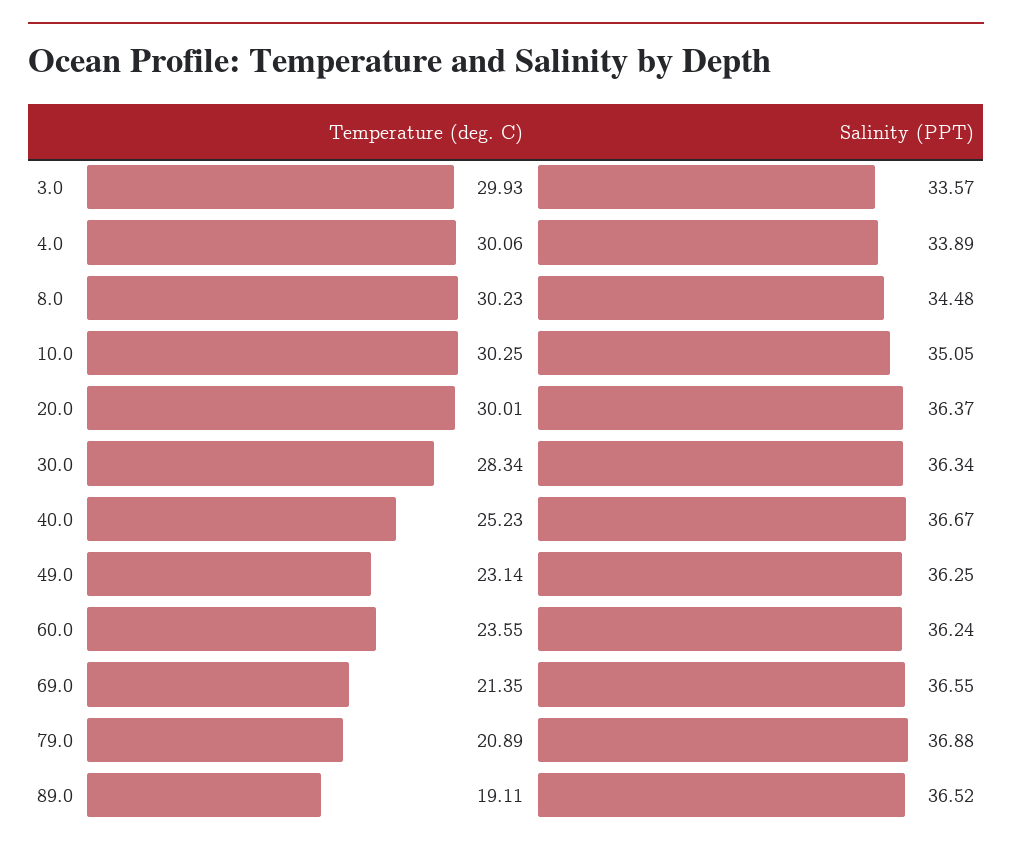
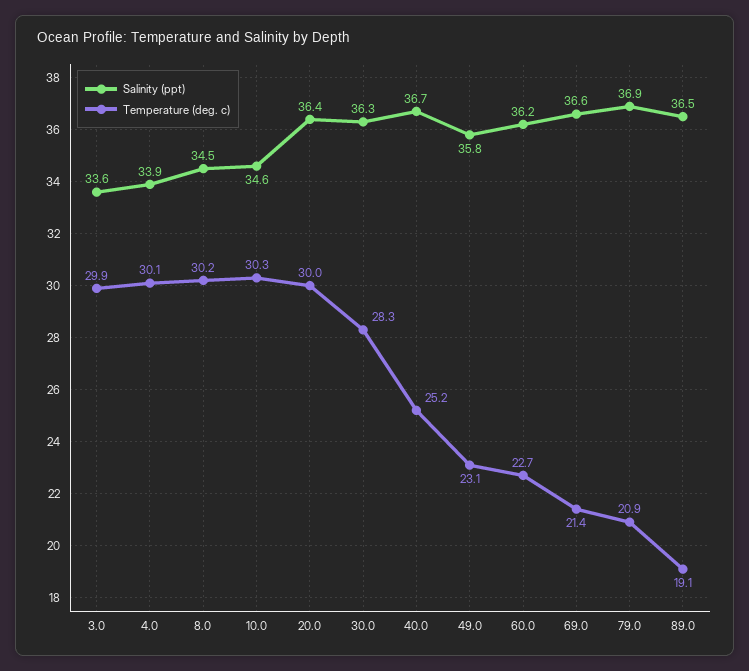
  {
    "Temperature (deg. C)": {
      "3.0": 29.93,
      "4.0": 30.06,
      "8.0": 30.23,
      "10.0": 30.25,
      "20.0": 30.01,
      "30.0": 28.34,
      "40.0": 25.23,
      "49.0": 23.14,
-     "60.0": 23.55,
+     "60.0": 22.7,
      "69.0": 21.35,
      "79.0": 20.89,
      "89.0": 19.11
    },
    "Salinity (PPT)": {
      "3.0": 33.57,
      "4.0": 33.89,
      "8.0": 34.48,
-     "10.0": 35.05,
+     "10.0": 34.6,
      "20.0": 36.37,
      "30.0": 36.34,
      "40.0": 36.67,
-     "49.0": 36.25,
+     "49.0": 35.8,
      "60.0": 36.24,
      "69.0": 36.55,
      "79.0": 36.88,
      "89.0": 36.52
    }
  }

